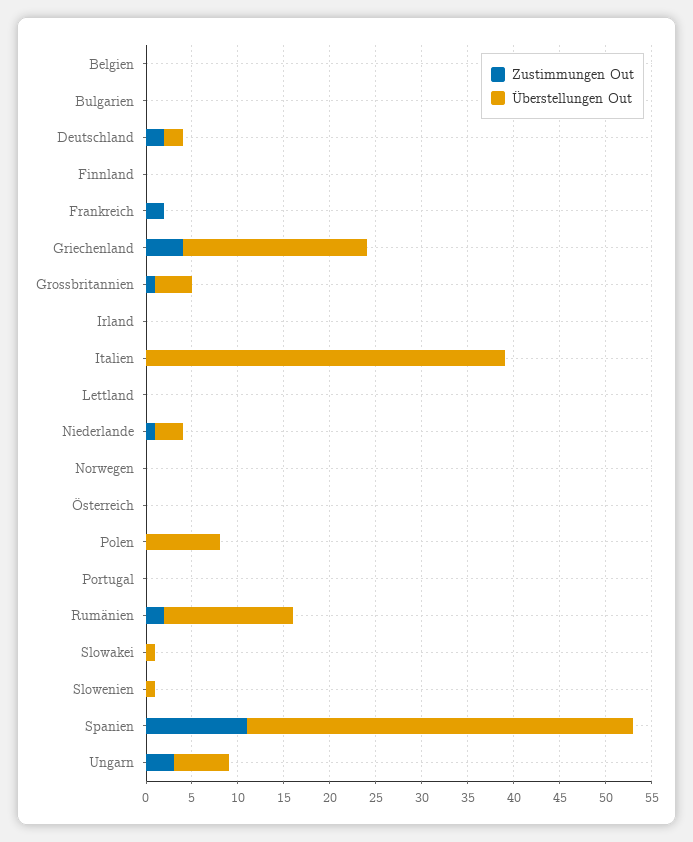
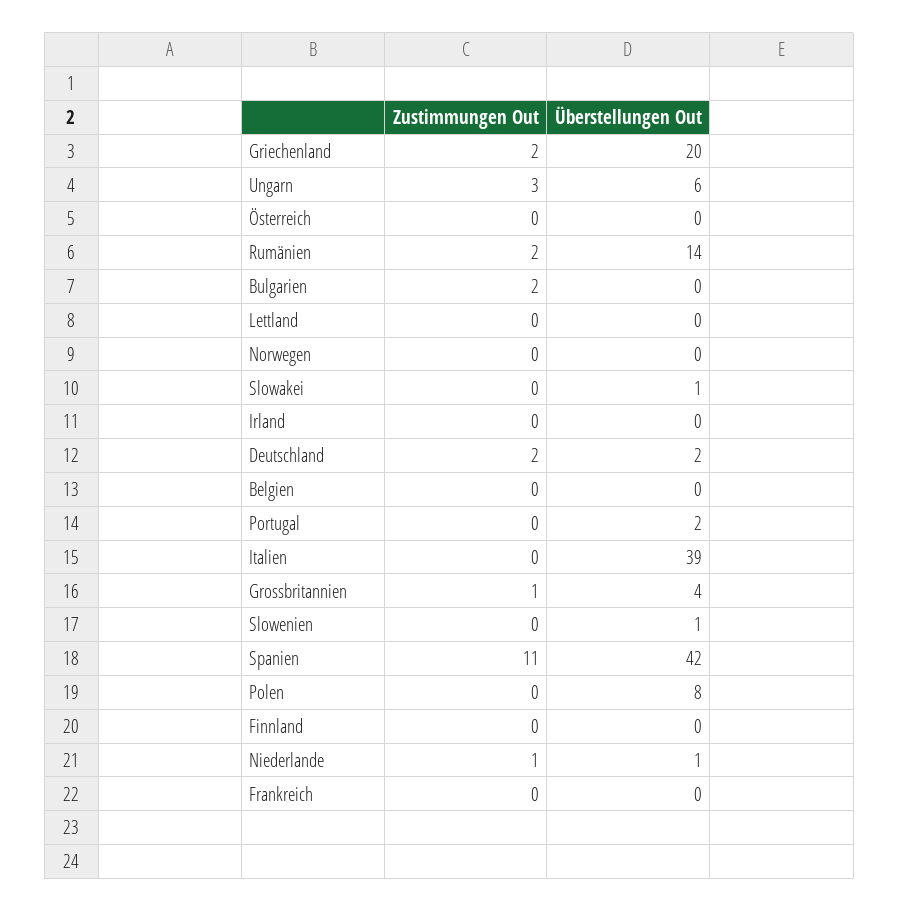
  {
    "Zustimmungen Out": {
      "Belgien": 0,
-     "Bulgarien": 0,
+     "Bulgarien": 2,
      "Deutschland": 2,
      "Finnland": 0,
-     "Frankreich": 2,
+     "Frankreich": 0,
-     "Griechenland": 4,
+     "Griechenland": 2,
      "Grossbritannien": 1,
      "Irland": 0,
      "Italien": 0,
      "Lettland": 0,
      "Niederlande": 1,
      "Norwegen": 0,
      "Österreich": 0,
      "Polen": 0,
      "Portugal": 0,
      "Rumänien": 2,
      "Slowakei": 0,
      "Slowenien": 0,
      "Spanien": 11,
      "Ungarn": 3
    },
    "Überstellungen Out": {
      "Belgien": 0,
      "Bulgarien": 0,
      "Deutschland": 2,
      "Finnland": 0,
      "Frankreich": 0,
      "Griechenland": 20,
      "Grossbritannien": 4,
      "Irland": 0,
      "Italien": 39,
      "Lettland": 0,
-     "Niederlande": 3,
+     "Niederlande": 1,
      "Norwegen": 0,
      "Österreich": 0,
      "Polen": 8,
-     "Portugal": 0,
+     "Portugal": 2,
      "Rumänien": 14,
      "Slowakei": 1,
      "Slowenien": 1,
      "Spanien": 42,
      "Ungarn": 6
    }
  }

